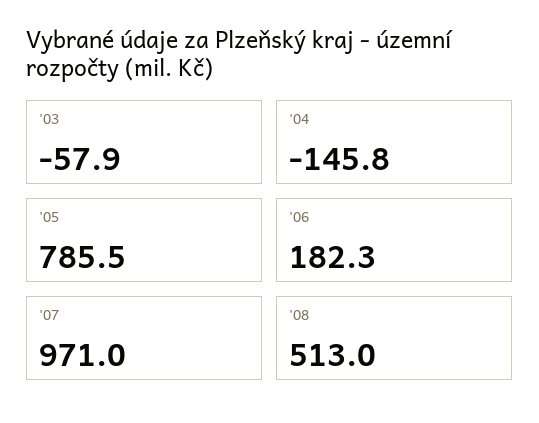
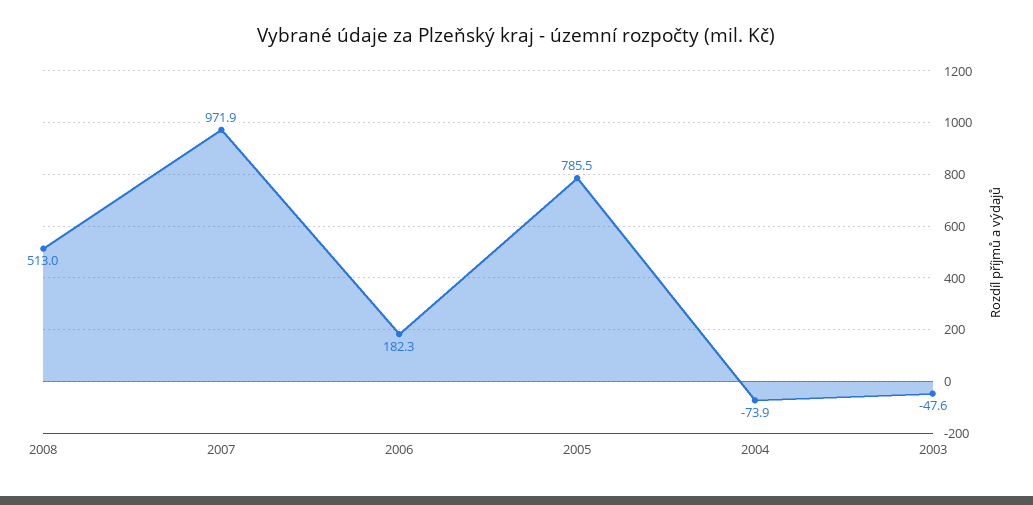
  {
-   "'03": -57.9,
+   "'03": -47.6,
-   "'04": -145.8,
+   "'04": -73.9,
    "'05": 785.5,
    "'06": 182.3,
-   "'07": 971,
+   "'07": 971.9,
    "'08": 513
  }

